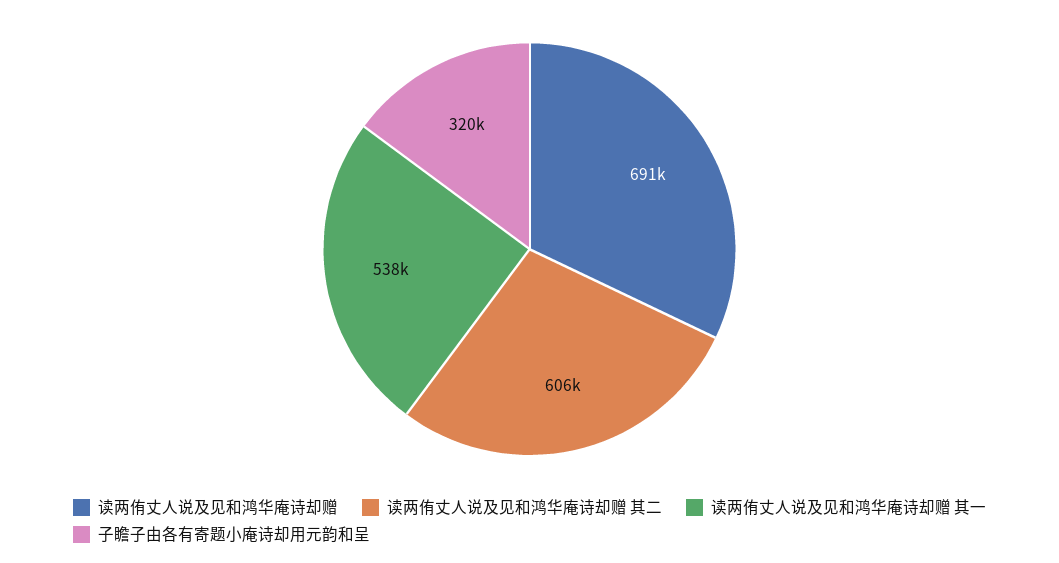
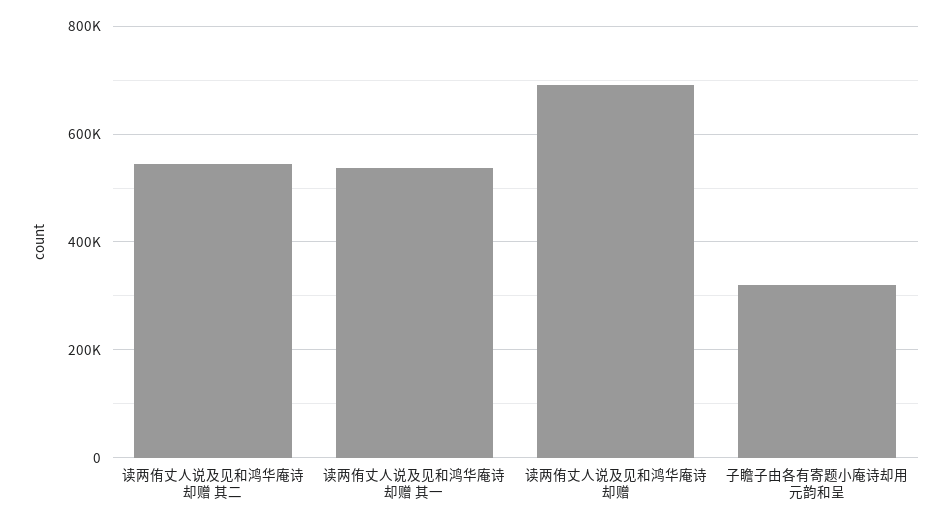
  {
    "读两侑丈人说及见和鸿华庵诗却赠": 691000,
-   "读两侑丈人说及见和鸿华庵诗却赠 其二": 606000,
+   "读两侑丈人说及见和鸿华庵诗却赠 其二": 540000,
    "读两侑丈人说及见和鸿华庵诗却赠 其一": 538000,
    "子瞻子由各有寄题小庵诗却用元韵和呈": 320000
  }

